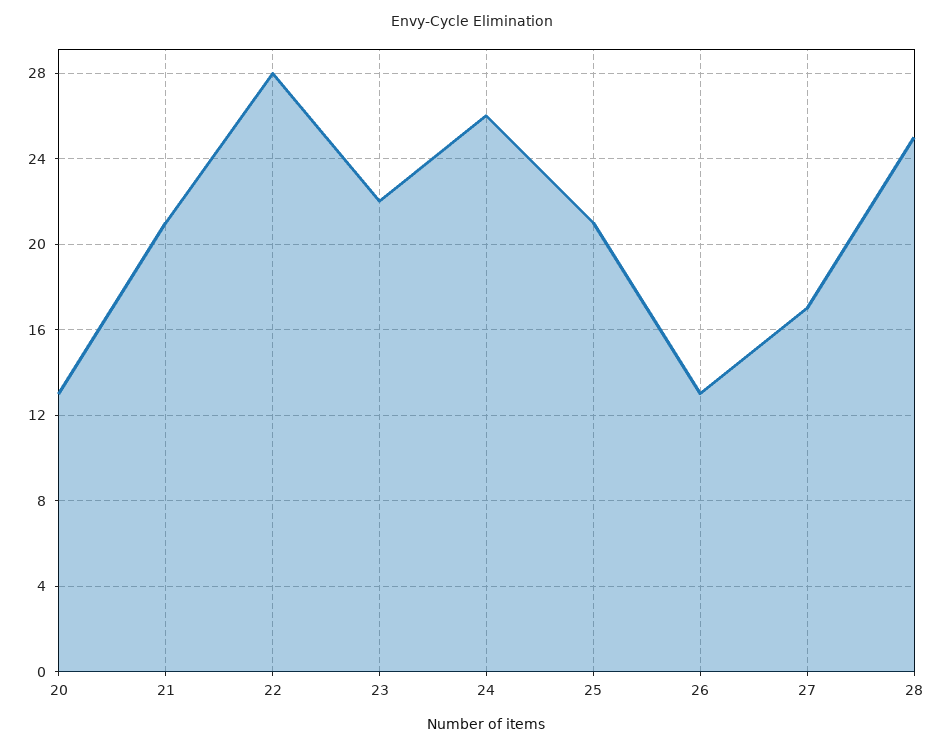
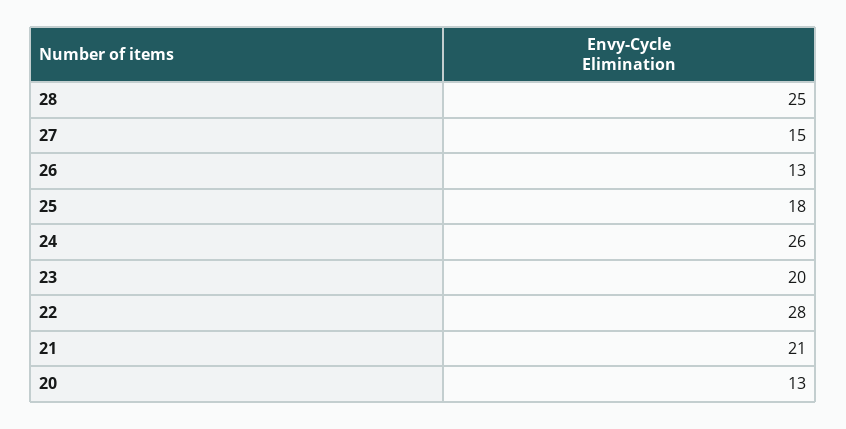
  {
    "20": 13,
    "21": 21,
    "22": 28,
-   "23": 22,
+   "23": 20,
    "24": 26,
-   "25": 21,
+   "25": 18,
    "26": 13,
-   "27": 17,
+   "27": 15,
    "28": 25
  }

